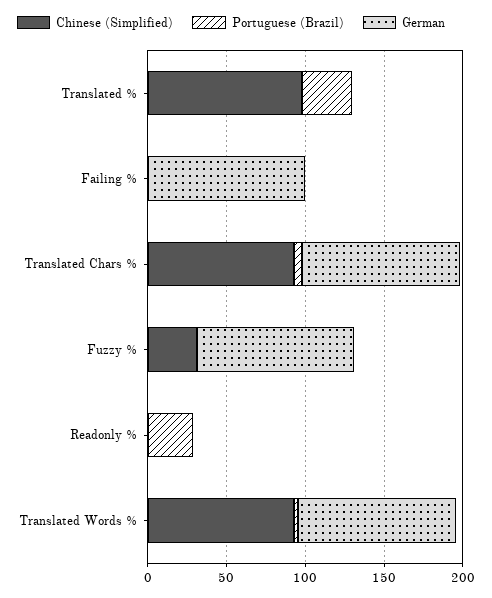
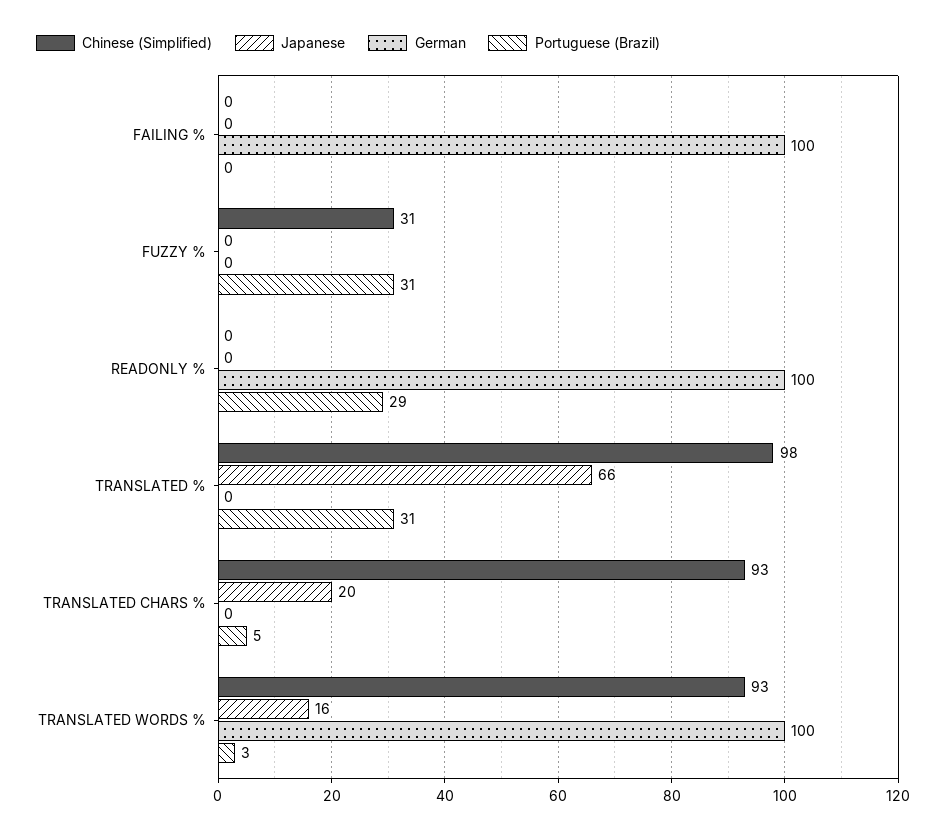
  {
    "Chinese (Simplified)": {
      "Translated %": 98,
      "Failing %": 0,
      "Translated Chars %": 93,
      "Fuzzy %": 31,
      "Readonly %": 0,
      "Translated Words %": 93
    },
    "Portuguese (Brazil)": {
      "Translated %": 31,
      "Failing %": 0,
      "Translated Chars %": 5,
-     "Fuzzy %": 0,
+     "Fuzzy %": 31,
      "Readonly %": 29,
      "Translated Words %": 3
    },
    "German": {
      "Translated %": 0,
      "Failing %": 100,
-     "Translated Chars %": 100,
+     "Translated Chars %": 0,
-     "Fuzzy %": 100,
+     "Fuzzy %": 0,
-     "Readonly %": 0,
+     "Readonly %": 100,
      "Translated Words %": 100
-   }
+   },
+   "Japanese": {
+     "Failing %": 0,
+     "Fuzzy %": 0,
+     "Readonly %": 0,
+     "Translated %": 66,
+     "Translated Chars %": 20,
+     "Translated Words %": 16
+   }
  }

